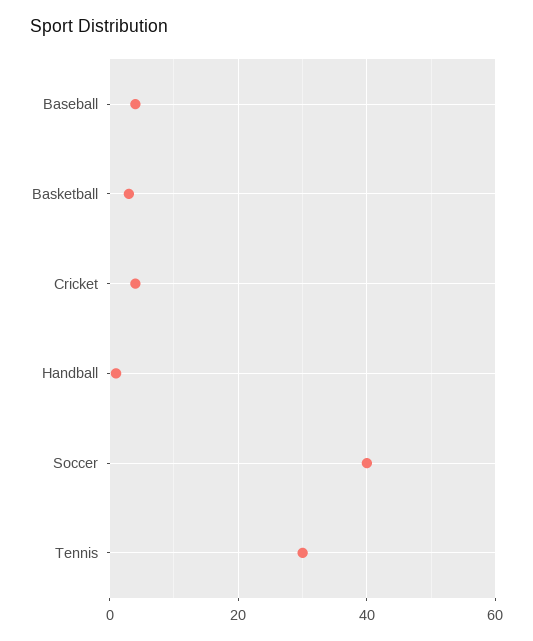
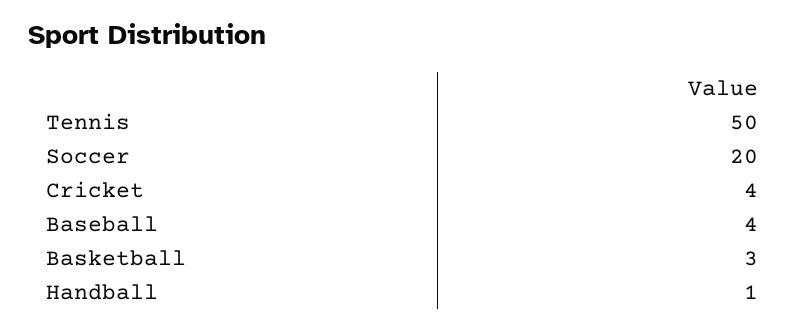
  {
    "Baseball": 4,
    "Basketball": 3,
    "Cricket": 4,
    "Handball": 1,
-   "Soccer": 40,
+   "Soccer": 20,
-   "Tennis": 30
+   "Tennis": 50
  }

